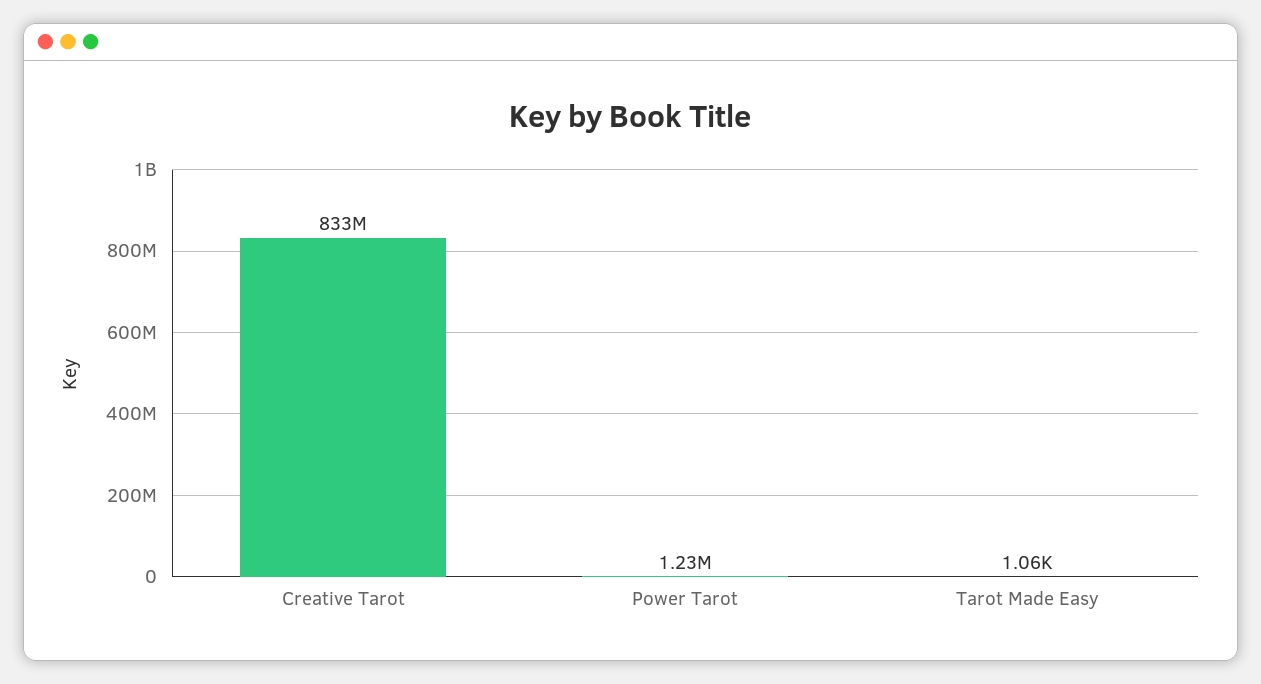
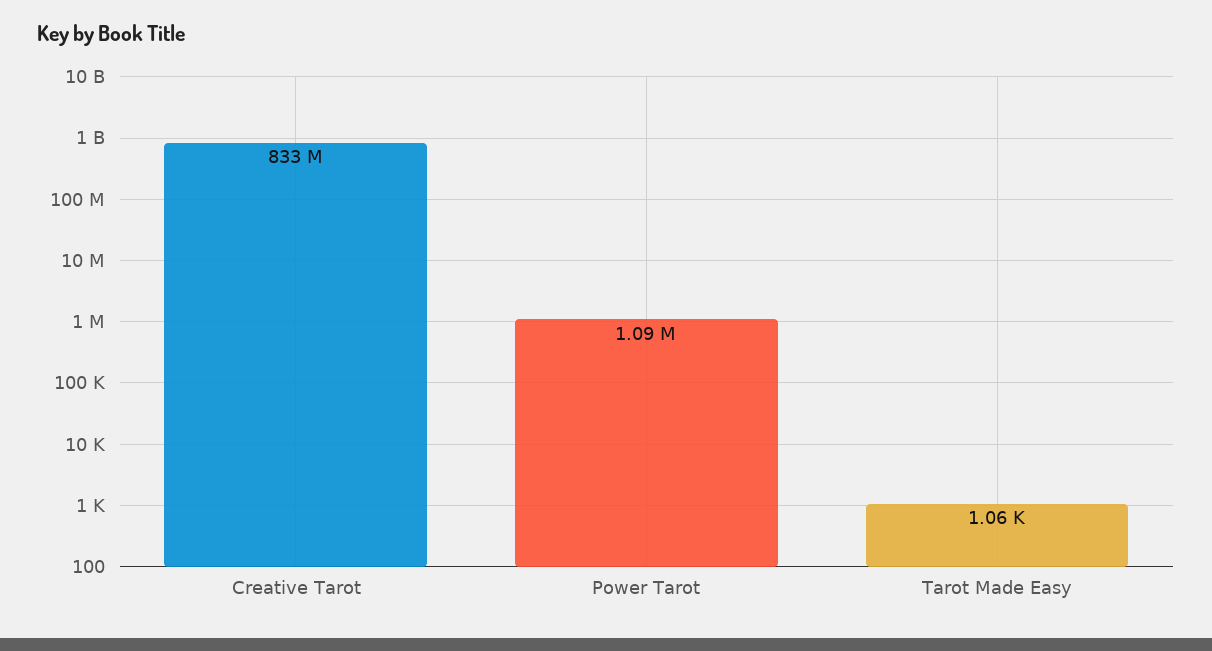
  {
    "Creative Tarot": 833000000,
-   "Power Tarot": 1230000,
+   "Power Tarot": 1090000,
    "Tarot Made Easy": 1060
  }

